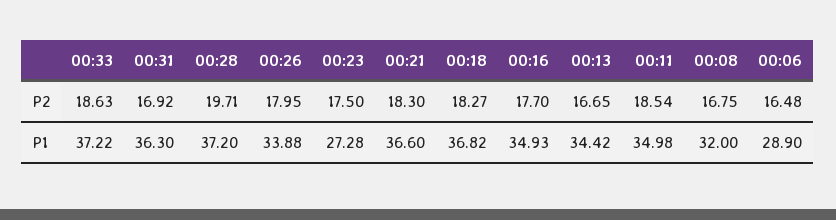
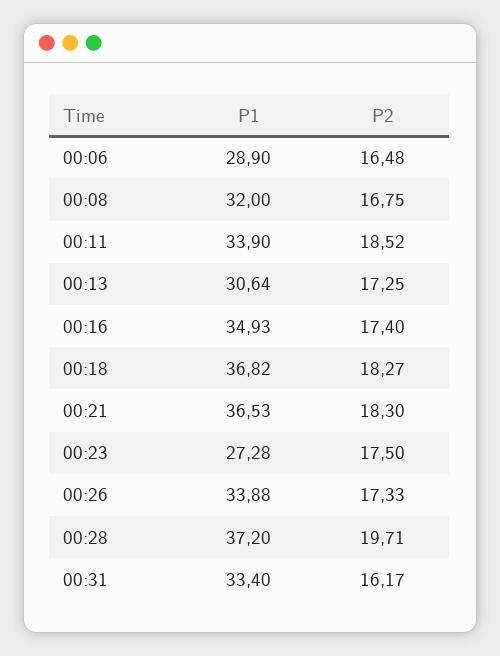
  {
-   "00:33": {
-     "P2": 18.63,
-     "P1": 37.22
-   },
    "00:31": {
-     "P2": 16.92,
+     "P2": 16.17,
-     "P1": 36.3
+     "P1": 33.4
    },
    "00:28": {
      "P2": 19.71,
      "P1": 37.2
    },
    "00:26": {
-     "P2": 17.95,
+     "P2": 17.33,
      "P1": 33.88
    },
    "00:23": {
      "P2": 17.5,
      "P1": 27.28
    },
    "00:21": {
      "P2": 18.3,
-     "P1": 36.6
+     "P1": 36.53
    },
    "00:18": {
      "P2": 18.27,
      "P1": 36.82
    },
    "00:16": {
-     "P2": 17.7,
+     "P2": 17.4,
      "P1": 34.93
    },
    "00:13": {
-     "P2": 16.65,
+     "P2": 17.25,
-     "P1": 34.42
+     "P1": 30.64
    },
    "00:11": {
-     "P2": 18.54,
+     "P2": 18.52,
-     "P1": 34.98
+     "P1": 33.9
    },
    "00:08": {
      "P2": 16.75,
      "P1": 32
    },
    "00:06": {
      "P2": 16.48,
      "P1": 28.9
    }
  }

